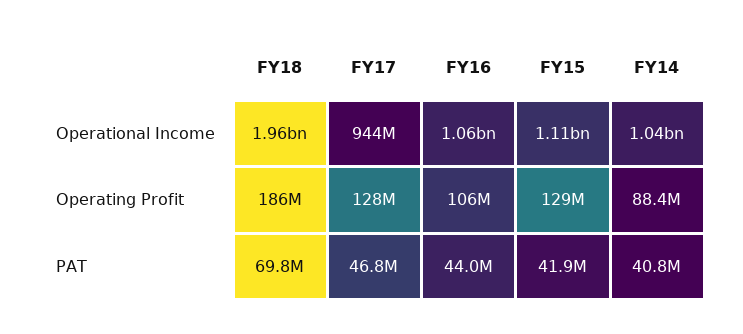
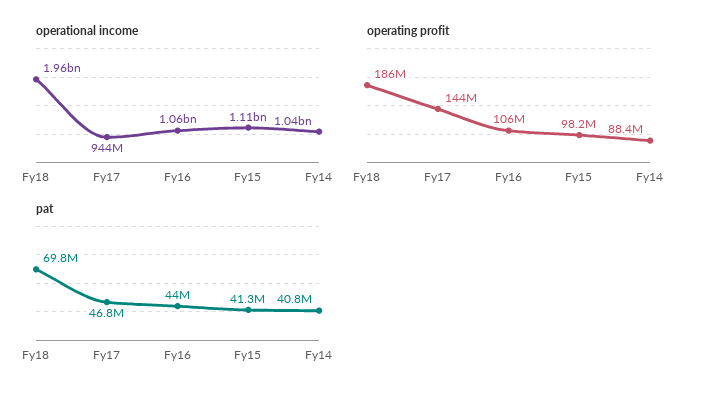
  {
    "Operational Income": {
      "FY18": 1960000000,
      "FY17": 944000000,
      "FY16": 1060000000,
      "FY15": 1110000000,
      "FY14": 1040000000
    },
    "Operating Profit": {
      "FY18": 186000000,
-     "FY17": 128000000,
+     "FY17": 144000000,
      "FY16": 106000000,
-     "FY15": 129000000,
+     "FY15": 98200000,
      "FY14": 88400000
    },
    "PAT": {
      "FY18": 69800000,
      "FY17": 46800000,
      "FY16": 44000000,
-     "FY15": 41900000,
+     "FY15": 41300000,
      "FY14": 40800000
    }
  }

